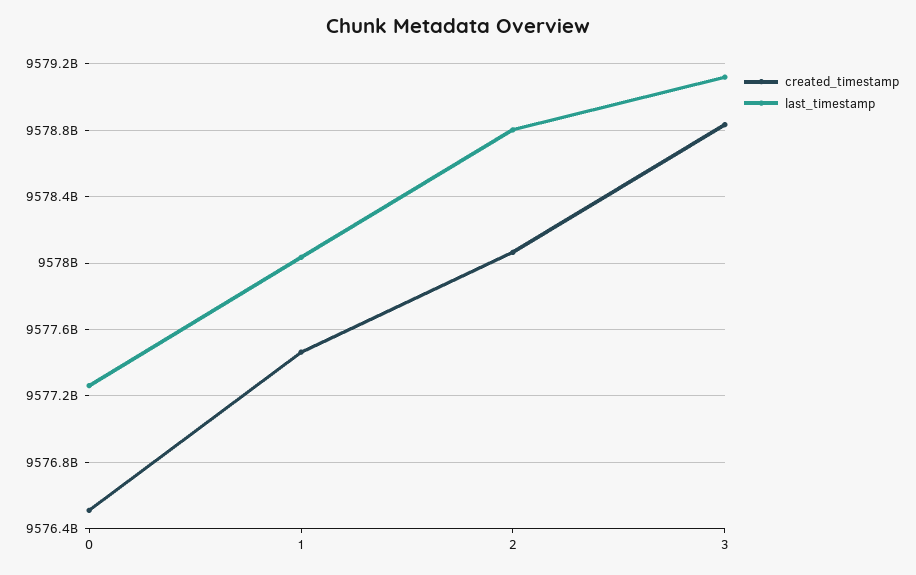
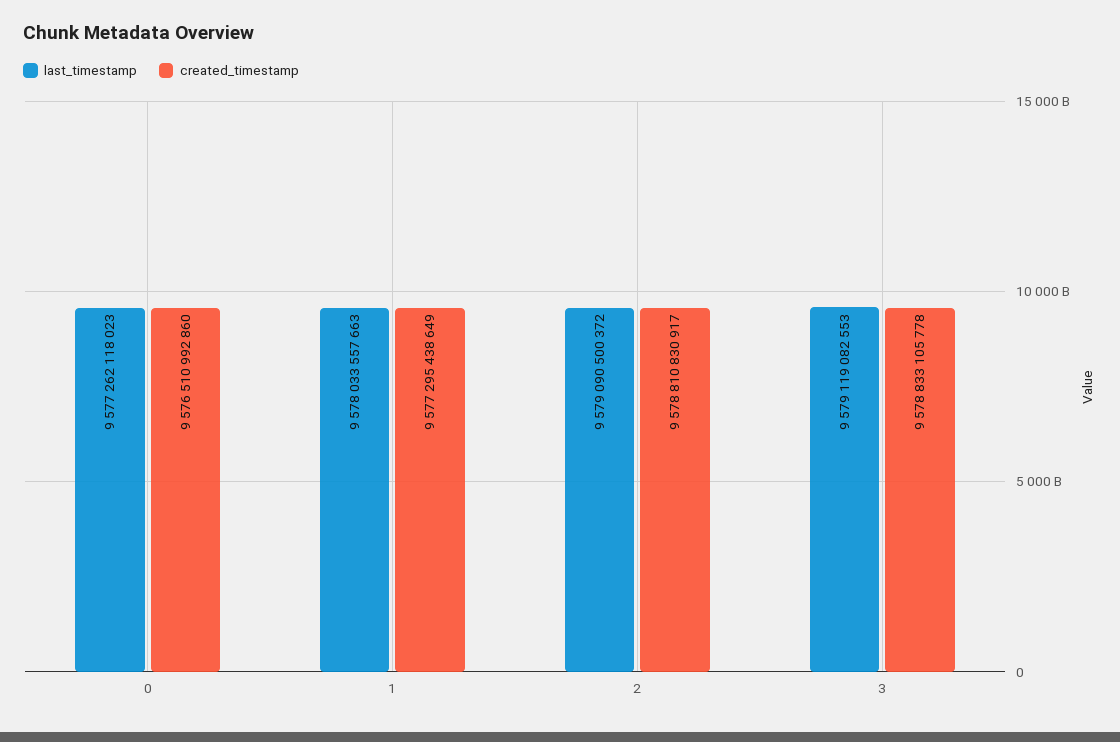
  {
    "created_timestamp": {
      "0": 9576510992860,
-     "1": 9577450000000,
+     "1": 9577295438649,
-     "2": 9578050000000,
+     "2": 9578810830917,
      "3": 9578833105778
    },
    "last_timestamp": {
      "0": 9577262118023,
      "1": 9578033557663,
-     "2": 9578800000000,
+     "2": 9579090500372,
      "3": 9579119082553
    }
  }

